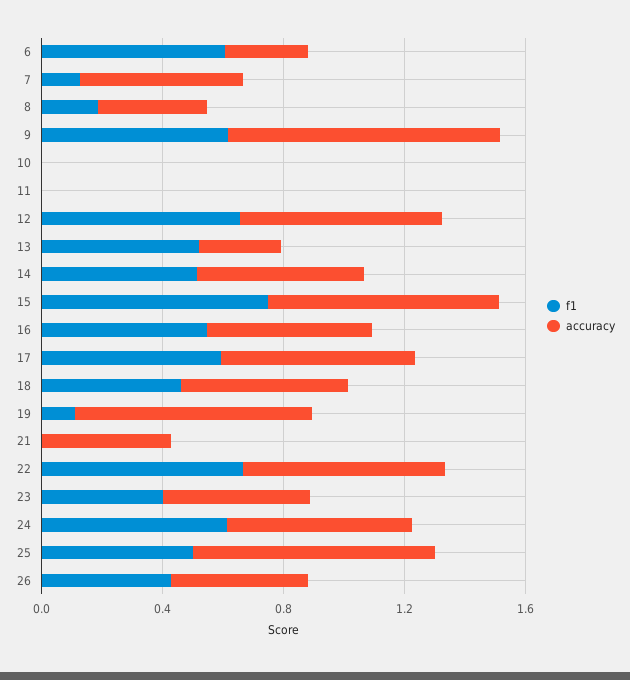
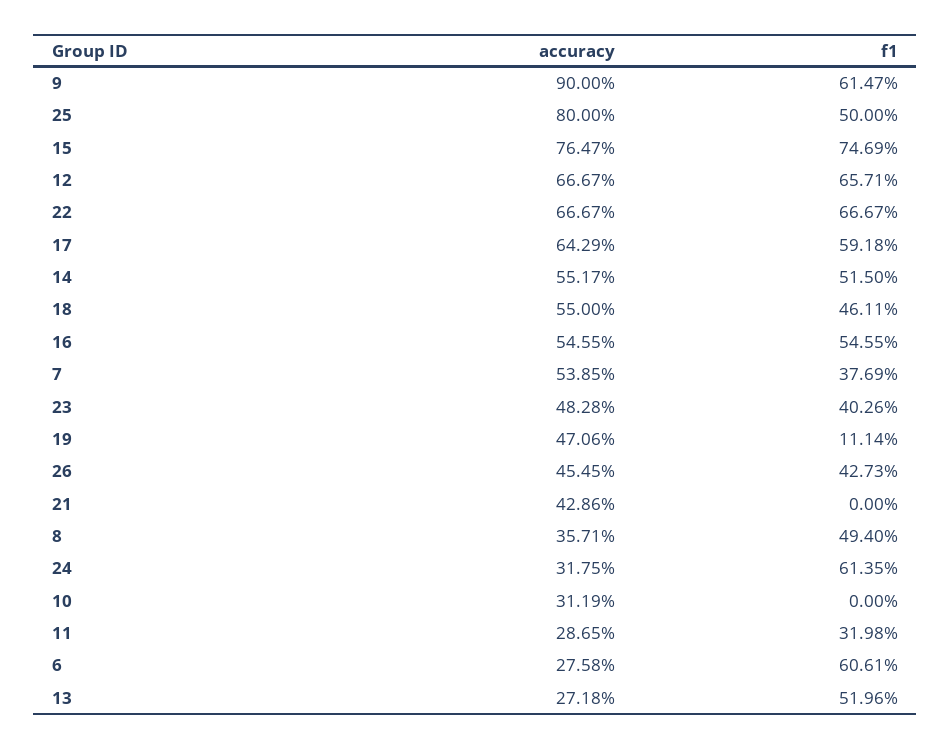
  {
    "f1": {
      "6": 0.6061,
-     "7": 0.1,
+     "7": 0.3769,
-     "8": 0.2,
+     "8": 0.494,
      "9": 0.6147,
      "10": 0,
-     "11": 0,
+     "11": 0.3198,
      "12": 0.6571,
      "13": 0.5196,
      "14": 0.515,
      "15": 0.7469,
      "16": 0.5455,
      "17": 0.5918,
      "18": 0.4611,
      "19": 0.1114,
      "21": 0,
      "22": 0.6667,
      "23": 0.4026,
      "24": 0.6135,
      "25": 0.5,
      "26": 0.4273
    },
    "accuracy": {
      "6": 0.2758,
      "7": 0.5385,
      "8": 0.3571,
      "9": 0.9,
-     "10": 0,
+     "10": 0.3119,
-     "11": 0,
+     "11": 0.2865,
      "12": 0.6667,
      "13": 0.2718,
      "14": 0.5517,
      "15": 0.7647,
      "16": 0.5455,
      "17": 0.6429,
      "18": 0.55,
-     "19": 0.8,
+     "19": 0.4706,
      "21": 0.4286,
      "22": 0.6667,
      "23": 0.4828,
-     "24": 0.6,
+     "24": 0.3175,
      "25": 0.8,
      "26": 0.4545
    }
  }

